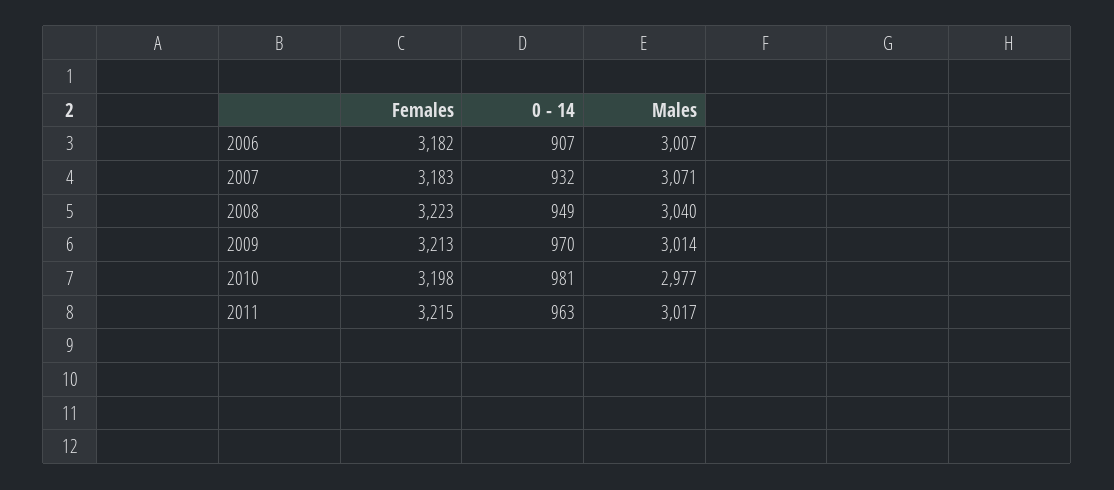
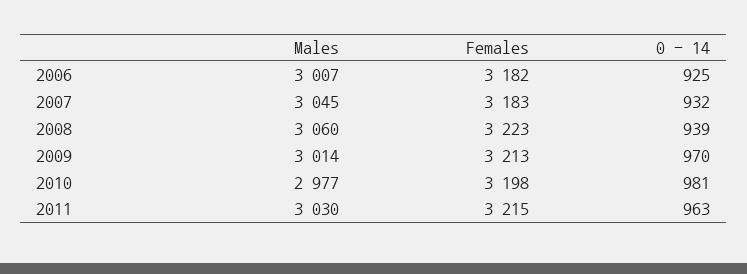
  {
    "Females": {
      "2006": 3182,
      "2007": 3183,
      "2008": 3223,
      "2009": 3213,
      "2010": 3198,
      "2011": 3215
    },
    "0 - 14": {
-     "2006": 907,
+     "2006": 925,
      "2007": 932,
-     "2008": 949,
+     "2008": 939,
      "2009": 970,
      "2010": 981,
      "2011": 963
    },
    "Males": {
      "2006": 3007,
-     "2007": 3071,
+     "2007": 3045,
-     "2008": 3040,
+     "2008": 3060,
      "2009": 3014,
      "2010": 2977,
-     "2011": 3017
+     "2011": 3030
    }
  }

